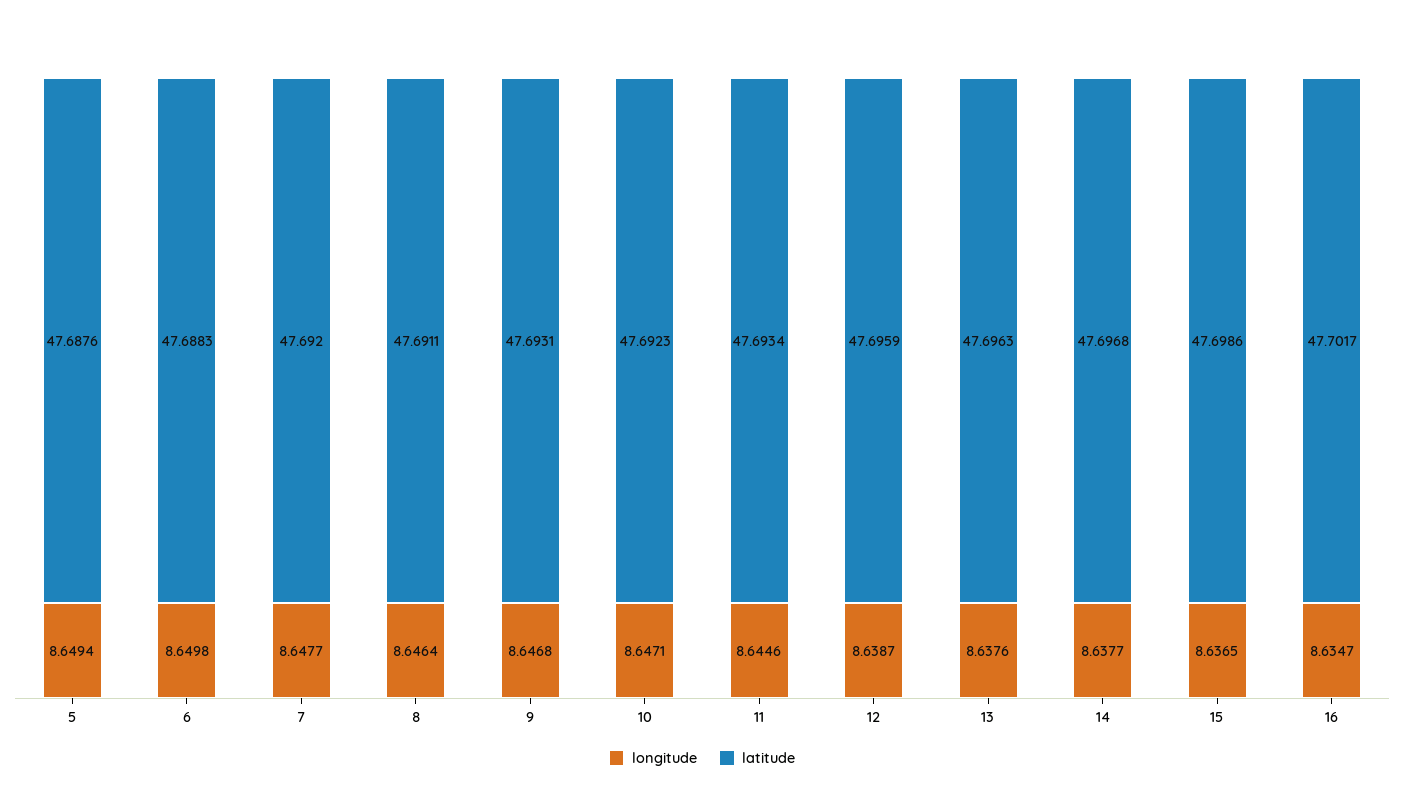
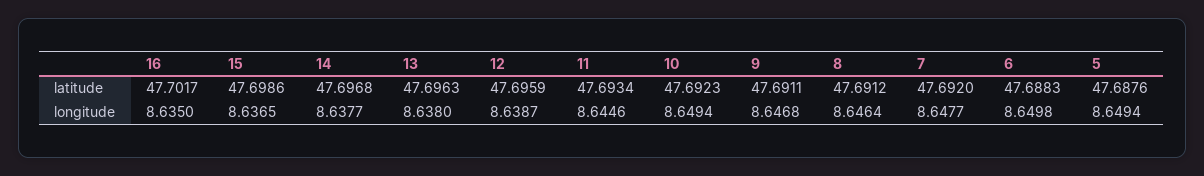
  {
    "longitude": {
      "5": 8.6494,
      "6": 8.6498,
      "7": 8.6477,
      "8": 8.6464,
      "9": 8.6468,
-     "10": 8.6471,
+     "10": 8.6494,
      "11": 8.6446,
      "12": 8.6387,
-     "13": 8.6376,
+     "13": 8.638,
      "14": 8.6377,
      "15": 8.6365,
-     "16": 8.6347
+     "16": 8.635
    },
    "latitude": {
      "5": 47.6876,
      "6": 47.6883,
      "7": 47.692,
-     "8": 47.6911,
+     "8": 47.6912,
-     "9": 47.6931,
+     "9": 47.6911,
      "10": 47.6923,
      "11": 47.6934,
      "12": 47.6959,
      "13": 47.6963,
      "14": 47.6968,
      "15": 47.6986,
      "16": 47.7017
    }
  }

